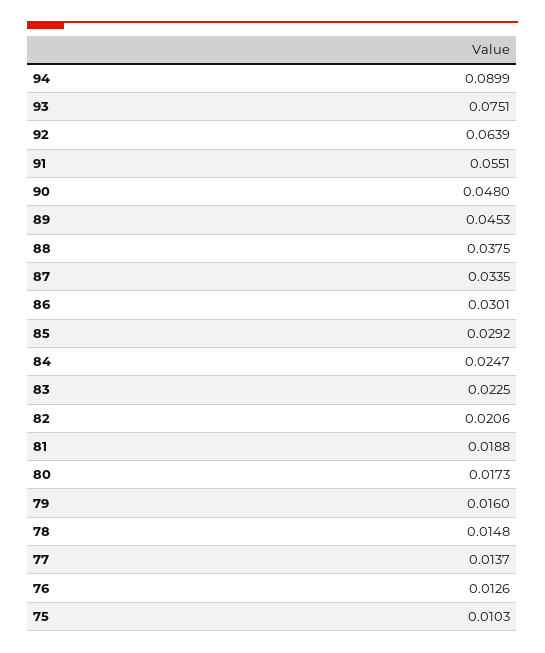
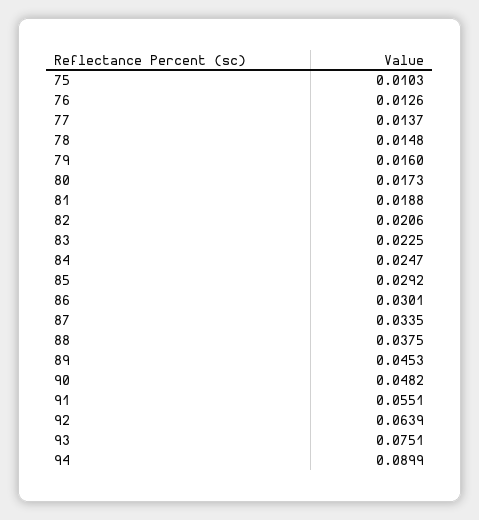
  {
    "94": 0.0899,
    "93": 0.0751,
    "92": 0.0639,
    "91": 0.0551,
-   "90": 0.048,
+   "90": 0.0482,
    "89": 0.0453,
    "88": 0.0375,
    "87": 0.0335,
    "86": 0.0301,
    "85": 0.0292,
    "84": 0.0247,
    "83": 0.0225,
    "82": 0.0206,
    "81": 0.0188,
    "80": 0.0173,
    "79": 0.016,
    "78": 0.0148,
    "77": 0.0137,
    "76": 0.0126,
    "75": 0.0103
  }

